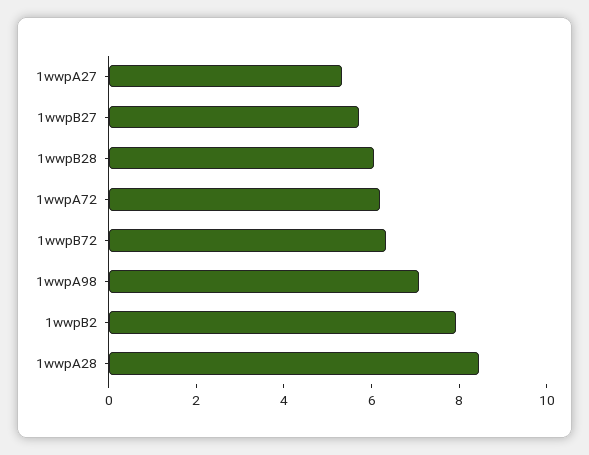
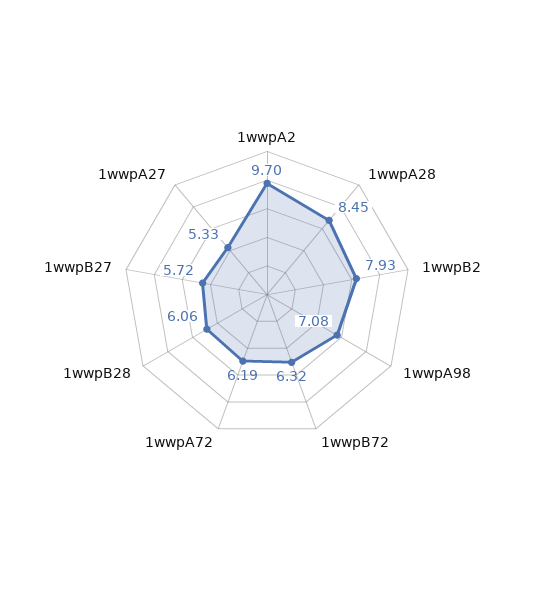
  {
    "1wwpA27": 5.33,
    "1wwpB27": 5.72,
    "1wwpB28": 6.06,
    "1wwpA72": 6.19,
    "1wwpB72": 6.32,
    "1wwpA98": 7.08,
    "1wwpB2": 7.93,
-   "1wwpA28": 8.45
+   "1wwpA28": 8.45,
+   "1wwpA2": 9.7
  }

